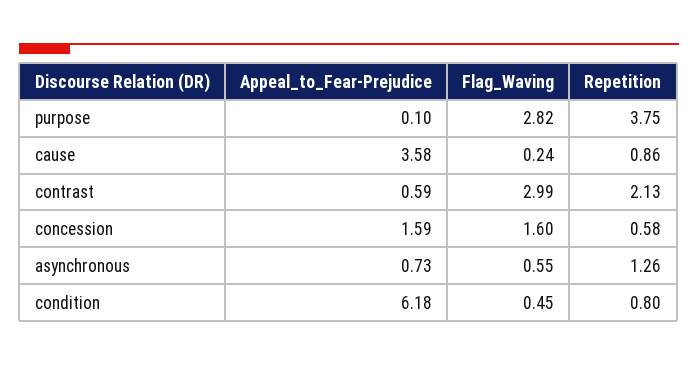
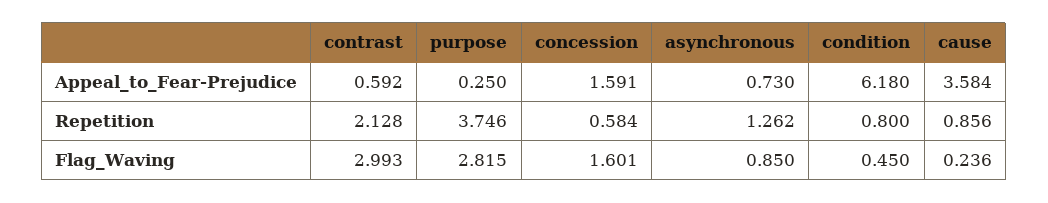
  {
    "Appeal_to_Fear-Prejudice": {
-     "purpose": 0.1,
+     "purpose": 0.25,
      "cause": 3.584,
      "contrast": 0.592,
      "concession": 1.591,
      "asynchronous": 0.73,
      "condition": 6.18
    },
    "Flag_Waving": {
      "purpose": 2.815,
      "cause": 0.236,
      "contrast": 2.993,
      "concession": 1.601,
-     "asynchronous": 0.55,
+     "asynchronous": 0.85,
      "condition": 0.45
    },
    "Repetition": {
      "purpose": 3.746,
      "cause": 0.856,
      "contrast": 2.128,
      "concession": 0.584,
      "asynchronous": 1.262,
      "condition": 0.8
    }
  }

